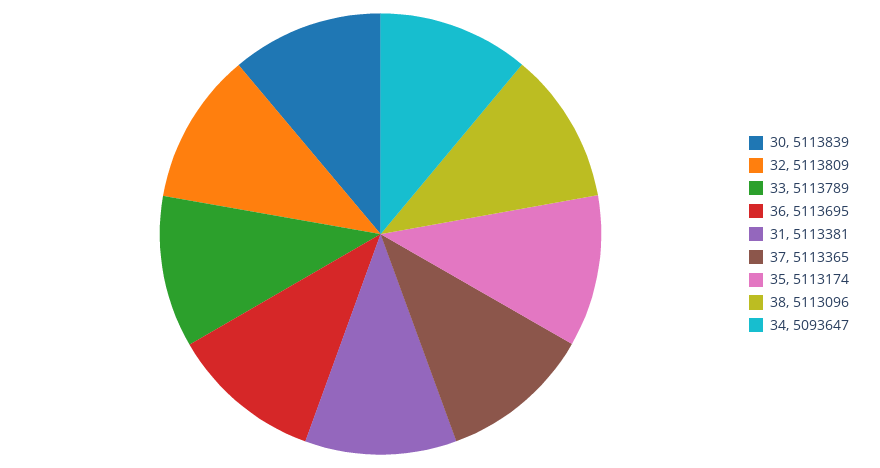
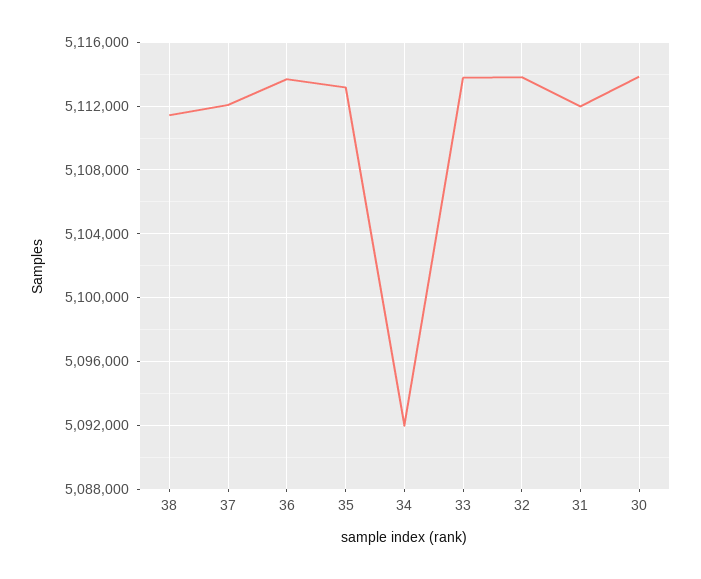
  {
    "30": 5113839,
    "32": 5113809,
    "33": 5113789,
    "36": 5113695,
-   "31": 5113381,
+   "31": 5112000,
-   "37": 5113365,
+   "37": 5112000,
    "35": 5113174,
-   "38": 5113096,
+   "38": 5111500,
-   "34": 5093647
+   "34": 5092000
  }

